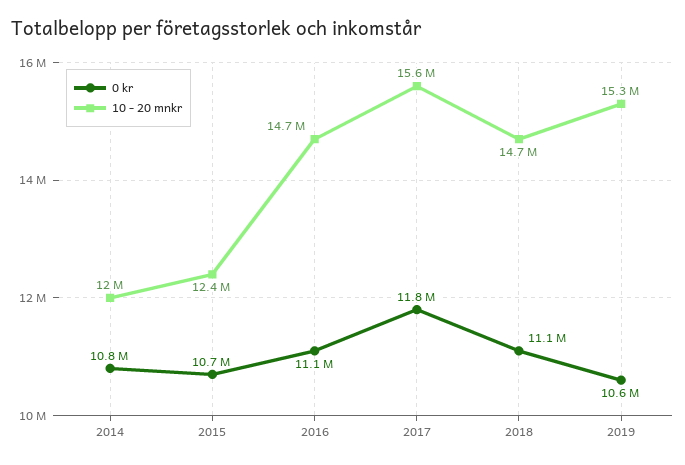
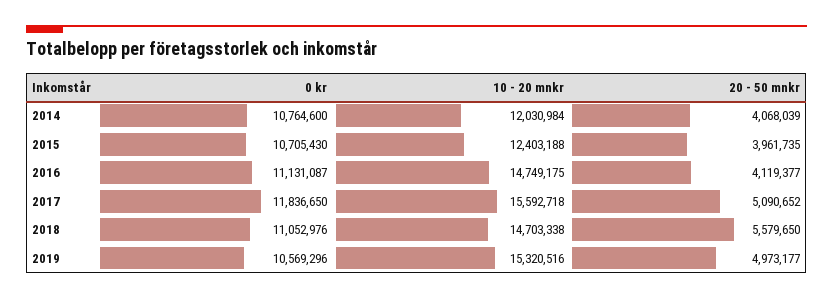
  {
    "0 kr": {
      "2014": 10764600,
      "2015": 10705430,
      "2016": 11131087,
      "2017": 11836650,
      "2018": 11052976,
      "2019": 10569296
    },
    "10 - 20 mnkr": {
      "2014": 12030984,
      "2015": 12403188,
      "2016": 14749175,
      "2017": 15592718,
      "2018": 14703338,
      "2019": 15320516
-   }
+   },
+   "20 - 50 mnkr": {
+     "2014": 4068039,
+     "2015": 3961735,
+     "2016": 4119377,
+     "2017": 5090652,
+     "2018": 5579650,
+     "2019": 4973177
+   }
  }

